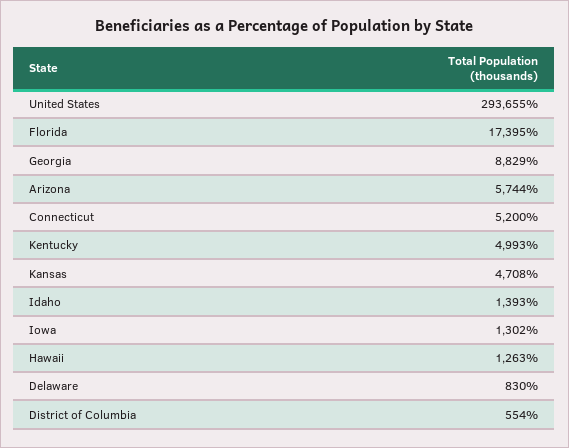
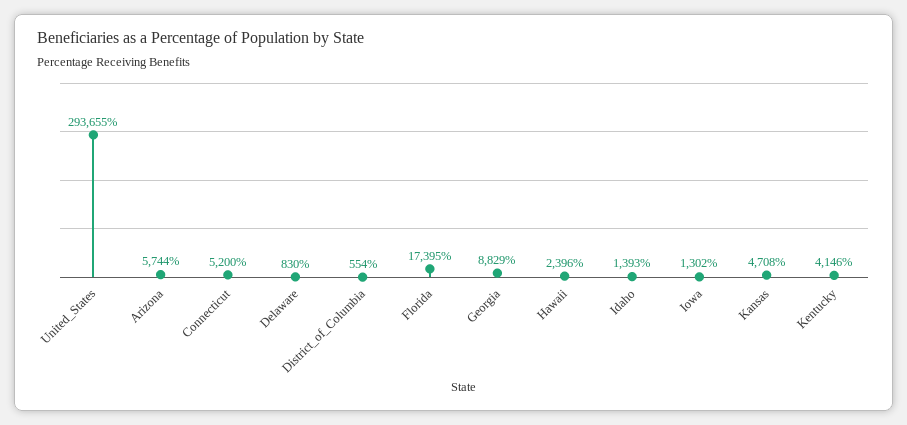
  {
    "United States": 293655,
    "Florida": 17395,
    "Georgia": 8829,
    "Arizona": 5744,
    "Connecticut": 5200,
-   "Kentucky": 4993,
+   "Kentucky": 4146,
    "Kansas": 4708,
    "Idaho": 1393,
    "Iowa": 1302,
-   "Hawaii": 1263,
+   "Hawaii": 2396,
    "Delaware": 830,
    "District of Columbia": 554
  }

